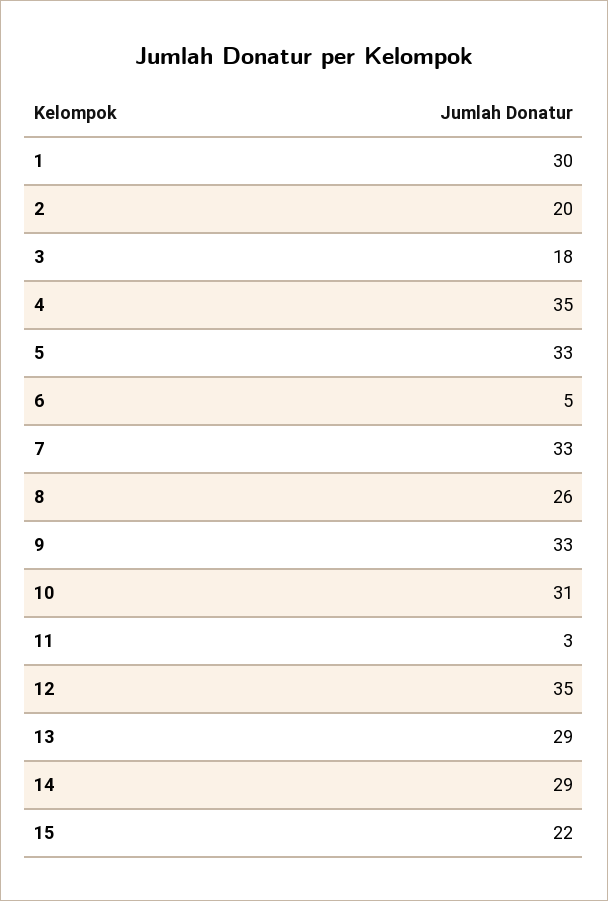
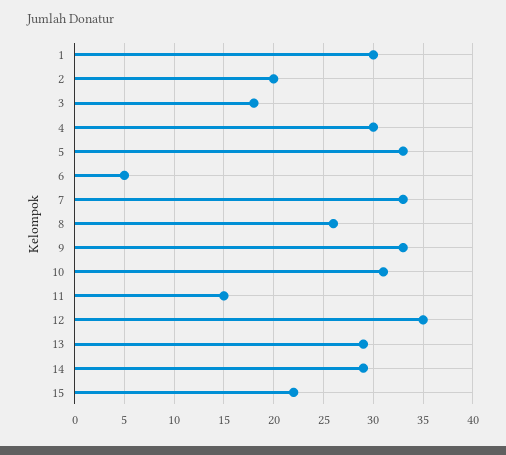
  {
    "1": 30,
    "2": 20,
    "3": 18,
-   "4": 35,
+   "4": 30,
    "5": 33,
    "6": 5,
    "7": 33,
    "8": 26,
    "9": 33,
    "10": 31,
-   "11": 3,
+   "11": 15,
    "12": 35,
    "13": 29,
    "14": 29,
    "15": 22
  }

